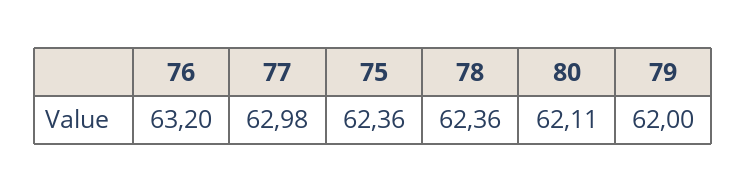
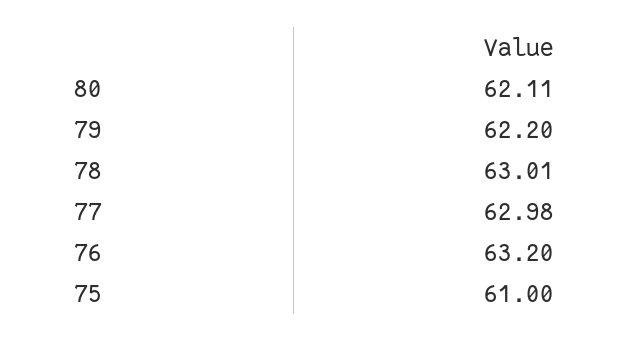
  {
    "76": 63.2,
    "77": 62.98,
-   "75": 62.36,
+   "75": 61,
-   "78": 62.36,
+   "78": 63.01,
    "80": 62.11,
-   "79": 62
+   "79": 62.2
  }

